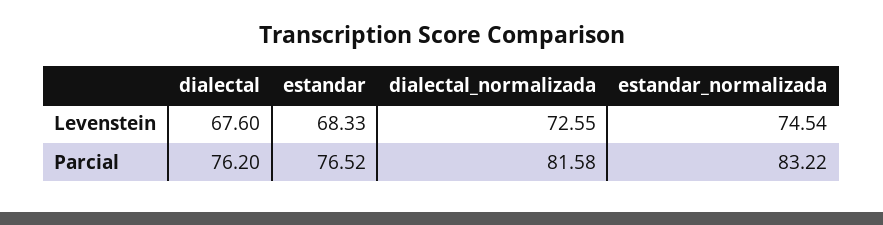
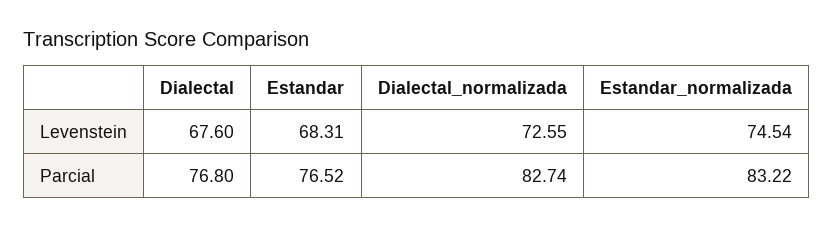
  {
    "dialectal": {
      "Levenstein": 67.6,
-     "Parcial": 76.2
+     "Parcial": 76.8
    },
    "estandar": {
-     "Levenstein": 68.33,
+     "Levenstein": 68.31,
      "Parcial": 76.52
    },
    "dialectal_normalizada": {
      "Levenstein": 72.55,
-     "Parcial": 81.58
+     "Parcial": 82.74
    },
    "estandar_normalizada": {
      "Levenstein": 74.54,
      "Parcial": 83.22
    }
  }

